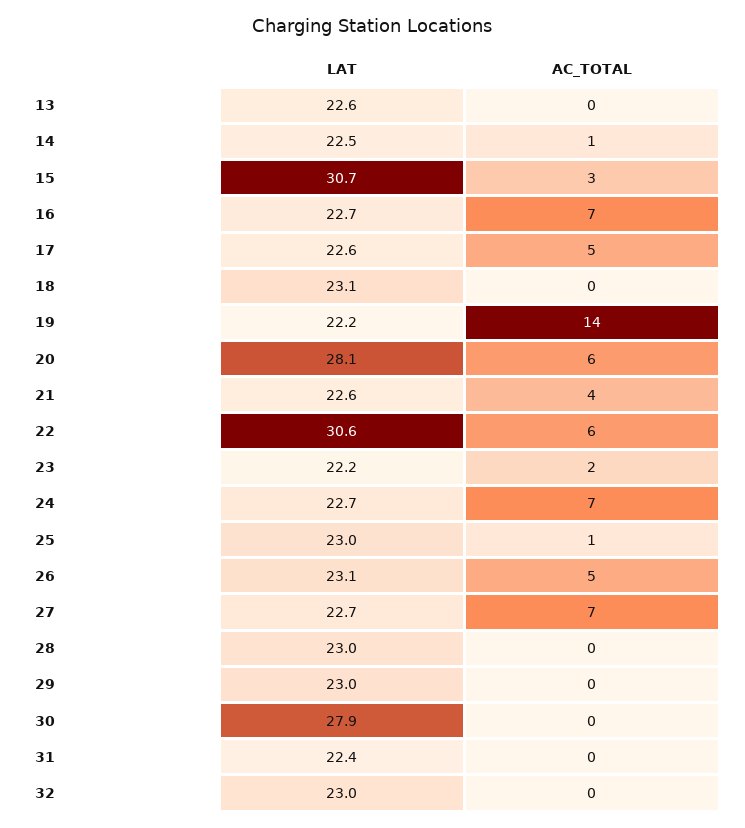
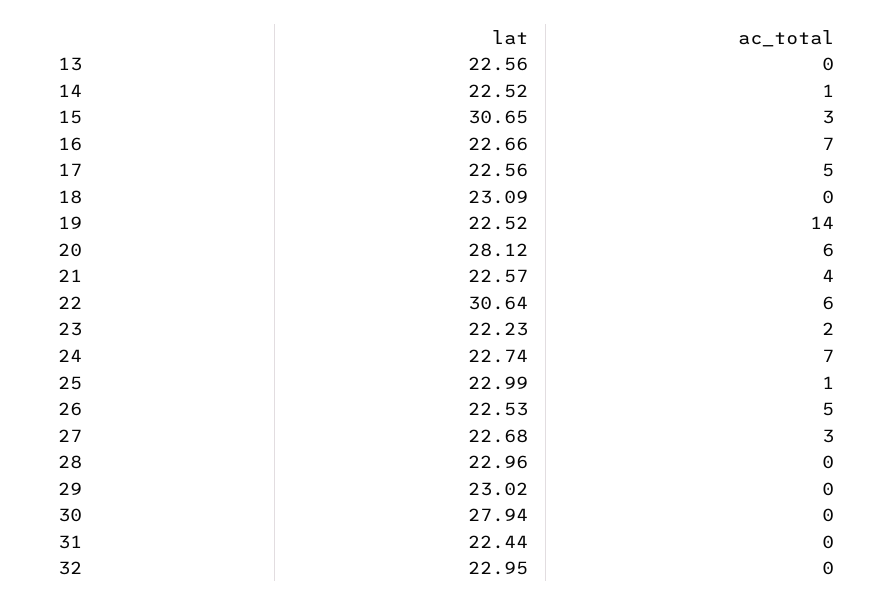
  {
    "LAT": {
      "13": 22.56,
      "14": 22.52,
      "15": 30.65,
      "16": 22.66,
      "17": 22.56,
      "18": 23.09,
-     "19": 22.2,
+     "19": 22.52,
      "20": 28.12,
      "21": 22.57,
      "22": 30.64,
      "23": 22.23,
      "24": 22.74,
      "25": 22.99,
-     "26": 23.1,
+     "26": 22.53,
      "27": 22.68,
      "28": 22.96,
      "29": 23.02,
      "30": 27.94,
      "31": 22.44,
      "32": 22.95
    },
    "AC_TOTAL": {
      "13": 0,
      "14": 1,
      "15": 3,
      "16": 7,
      "17": 5,
      "18": 0,
      "19": 14,
      "20": 6,
      "21": 4,
      "22": 6,
      "23": 2,
      "24": 7,
      "25": 1,
      "26": 5,
-     "27": 7,
+     "27": 3,
      "28": 0,
      "29": 0,
      "30": 0,
      "31": 0,
      "32": 0
    }
  }

